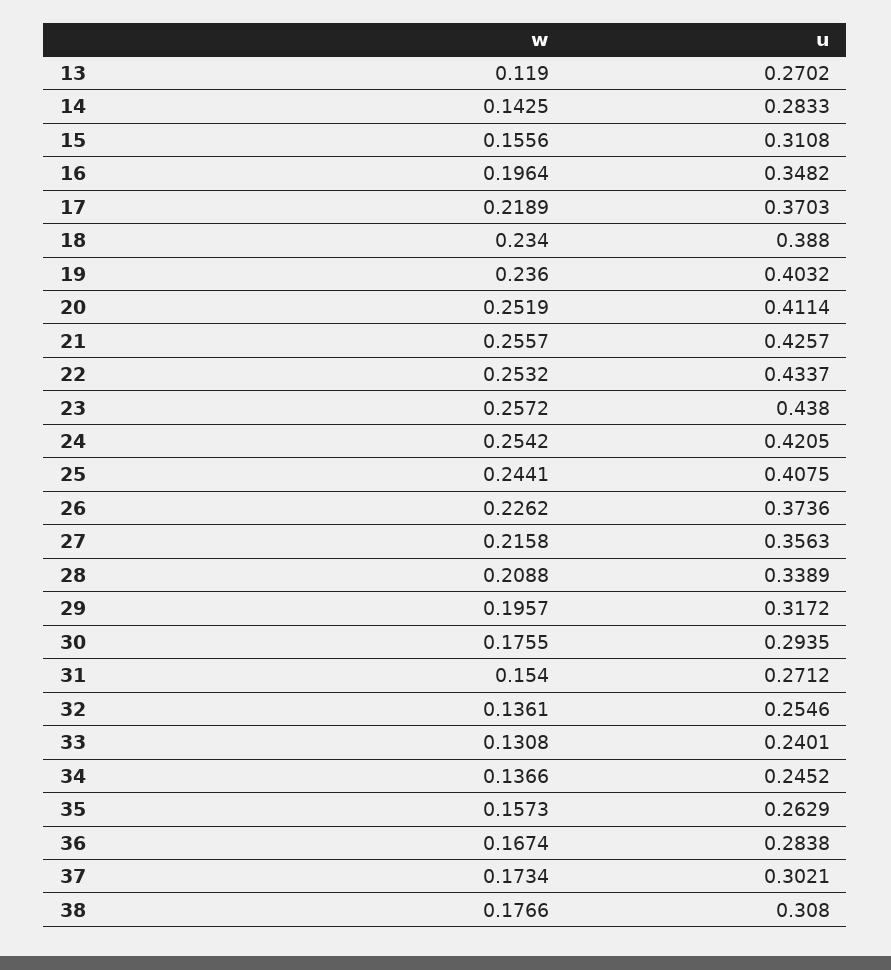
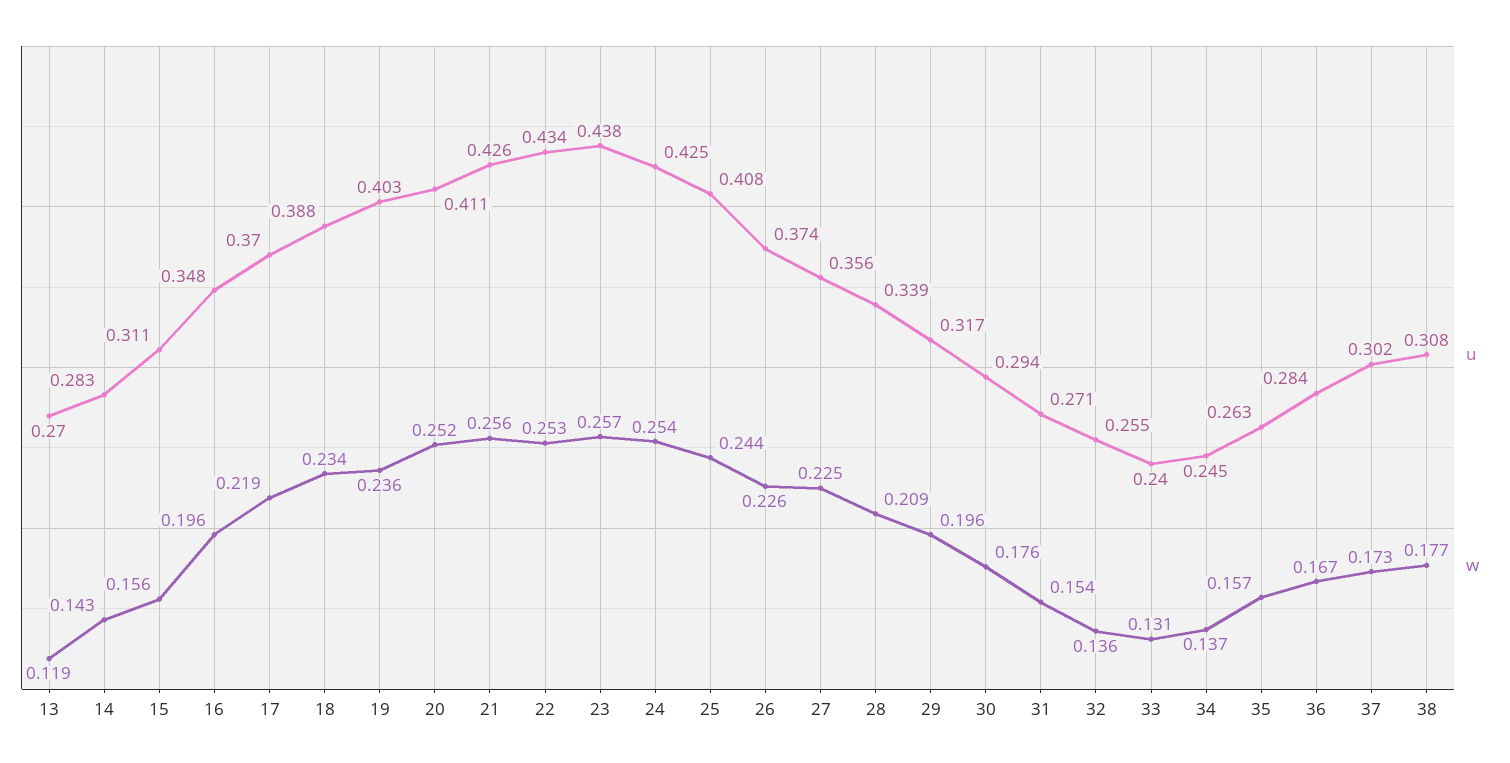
  {
    "w": {
      "13": 0.119,
      "14": 0.1425,
      "15": 0.1556,
      "16": 0.1964,
      "17": 0.2189,
      "18": 0.234,
      "19": 0.236,
      "20": 0.2519,
      "21": 0.2557,
      "22": 0.2532,
      "23": 0.2572,
      "24": 0.2542,
      "25": 0.2441,
      "26": 0.2262,
-     "27": 0.2158,
+     "27": 0.225,
      "28": 0.2088,
      "29": 0.1957,
      "30": 0.1755,
      "31": 0.154,
      "32": 0.1361,
      "33": 0.1308,
      "34": 0.1366,
      "35": 0.1573,
      "36": 0.1674,
      "37": 0.1734,
      "38": 0.1766
    },
    "u": {
      "13": 0.2702,
      "14": 0.2833,
      "15": 0.3108,
      "16": 0.3482,
      "17": 0.3703,
      "18": 0.388,
      "19": 0.4032,
      "20": 0.4114,
      "21": 0.4257,
      "22": 0.4337,
      "23": 0.438,
-     "24": 0.4205,
+     "24": 0.425,
      "25": 0.4075,
      "26": 0.3736,
      "27": 0.3563,
      "28": 0.3389,
      "29": 0.3172,
      "30": 0.2935,
      "31": 0.2712,
      "32": 0.2546,
      "33": 0.2401,
      "34": 0.2452,
      "35": 0.2629,
      "36": 0.2838,
      "37": 0.3021,
      "38": 0.308
    }
  }

